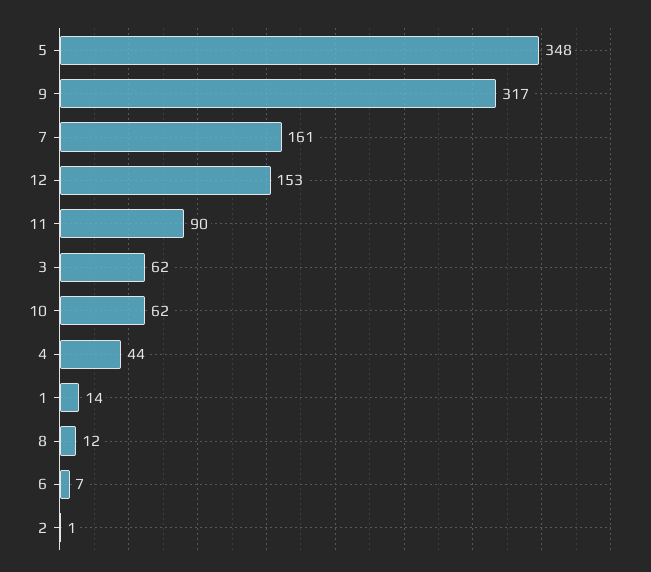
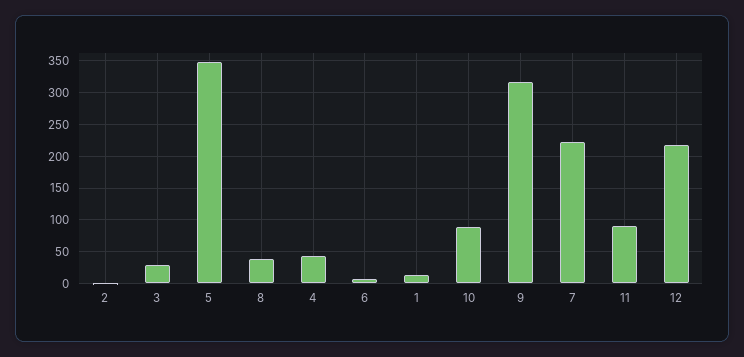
  {
    "5": 348,
    "9": 317,
-   "7": 161,
+   "7": 220,
-   "12": 153,
+   "12": 220,
    "11": 90,
-   "3": 62,
+   "3": 30,
-   "10": 62,
+   "10": 90,
    "4": 44,
    "1": 14,
-   "8": 12,
+   "8": 40,
    "6": 7,
    "2": 1
  }

